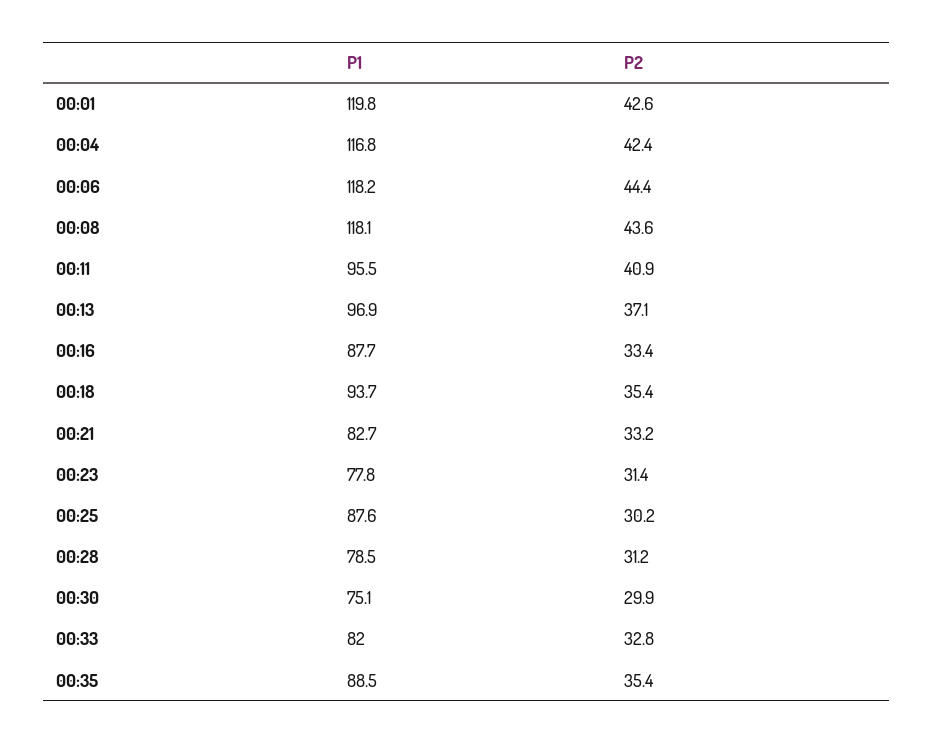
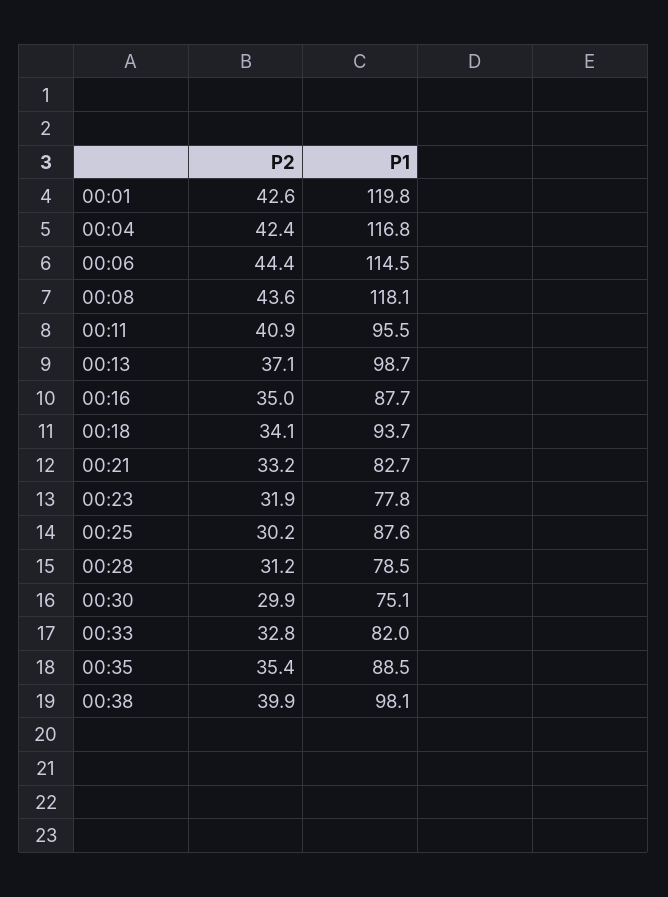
  {
    "P1": {
      "00:01": 119.8,
      "00:04": 116.8,
-     "00:06": 118.2,
+     "00:06": 114.5,
      "00:08": 118.1,
      "00:11": 95.5,
-     "00:13": 96.9,
+     "00:13": 98.7,
      "00:16": 87.7,
      "00:18": 93.7,
      "00:21": 82.7,
      "00:23": 77.8,
      "00:25": 87.6,
      "00:28": 78.5,
      "00:30": 75.1,
      "00:33": 82,
-     "00:35": 88.5
+     "00:35": 88.5,
+     "00:38": 98.1
    },
    "P2": {
      "00:01": 42.6,
      "00:04": 42.4,
      "00:06": 44.4,
      "00:08": 43.6,
      "00:11": 40.9,
      "00:13": 37.1,
-     "00:16": 33.4,
+     "00:16": 35,
-     "00:18": 35.4,
+     "00:18": 34.1,
      "00:21": 33.2,
-     "00:23": 31.4,
+     "00:23": 31.9,
      "00:25": 30.2,
      "00:28": 31.2,
      "00:30": 29.9,
      "00:33": 32.8,
-     "00:35": 35.4
+     "00:35": 35.4,
+     "00:38": 39.9
    }
  }

